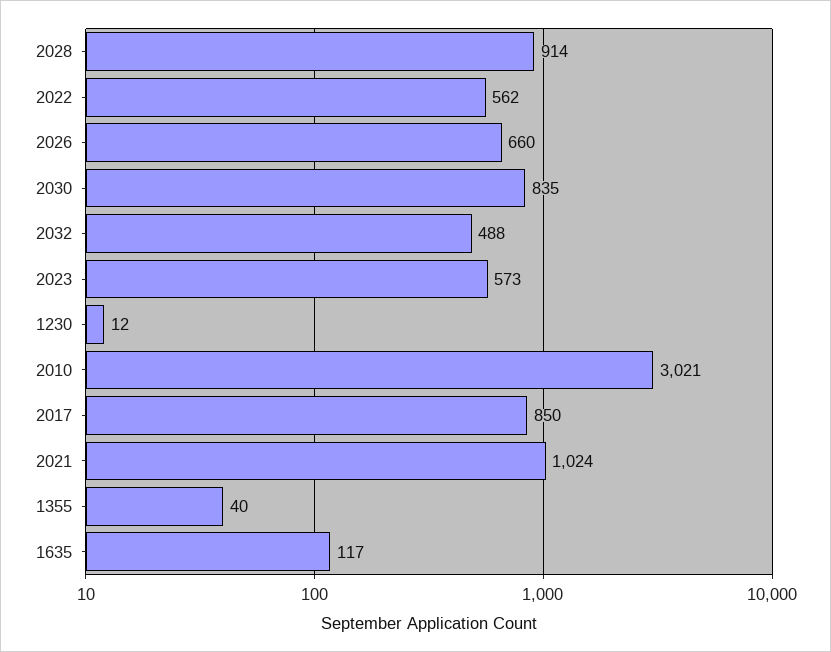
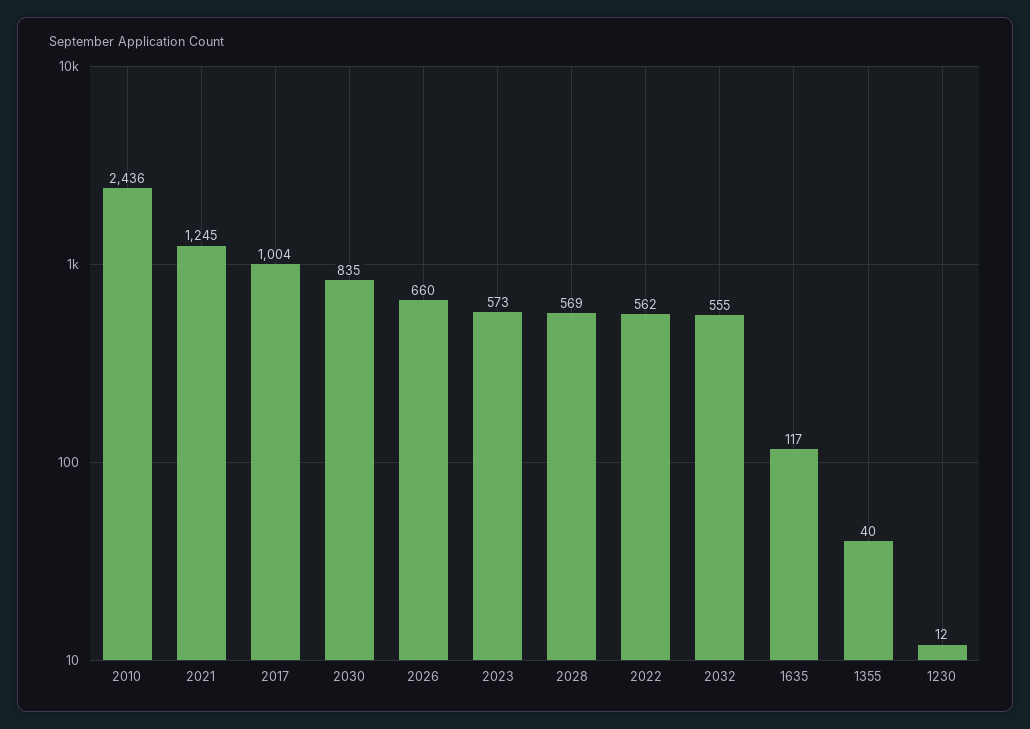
  {
-   "2028": 914,
+   "2028": 569,
    "2022": 562,
    "2026": 660,
    "2030": 835,
-   "2032": 488,
+   "2032": 555,
    "2023": 573,
    "1230": 12,
-   "2010": 3021,
+   "2010": 2436,
-   "2017": 850,
+   "2017": 1004,
-   "2021": 1024,
+   "2021": 1245,
    "1355": 40,
    "1635": 117
  }

